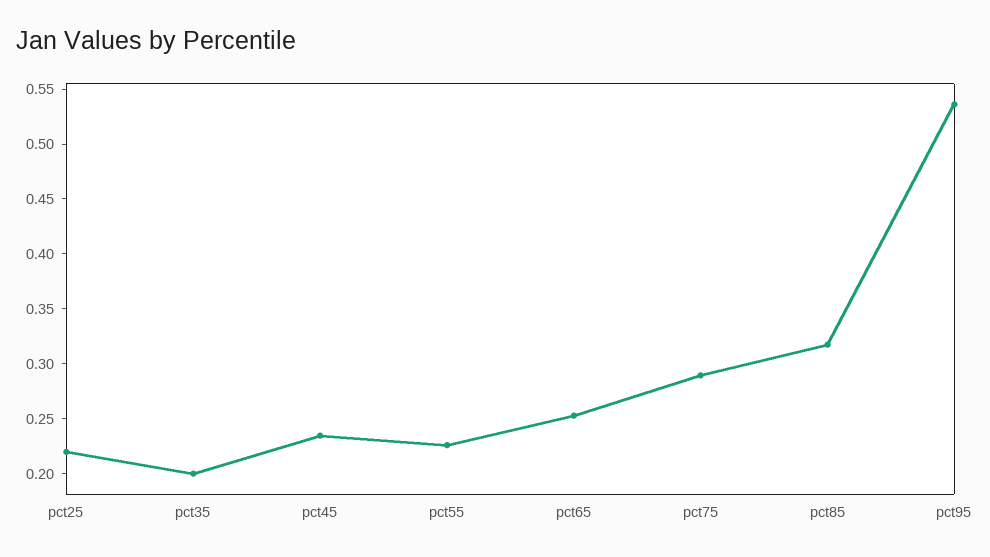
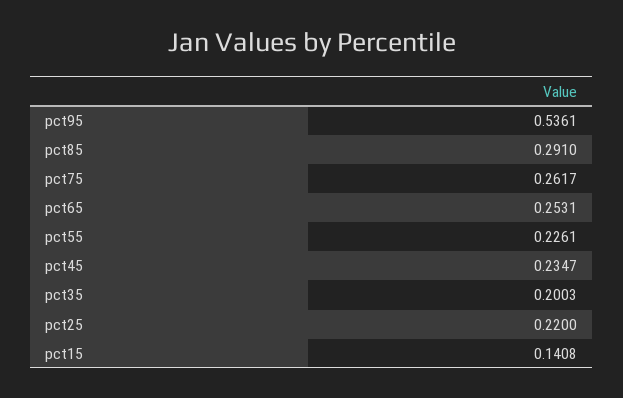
  {
    "pct25": 0.22,
    "pct35": 0.2003,
    "pct45": 0.2347,
    "pct55": 0.2261,
    "pct65": 0.2531,
-   "pct75": 0.29,
+   "pct75": 0.2617,
-   "pct85": 0.32,
+   "pct85": 0.291,
-   "pct95": 0.5361
+   "pct95": 0.5361,
+   "pct15": 0.1408
  }

